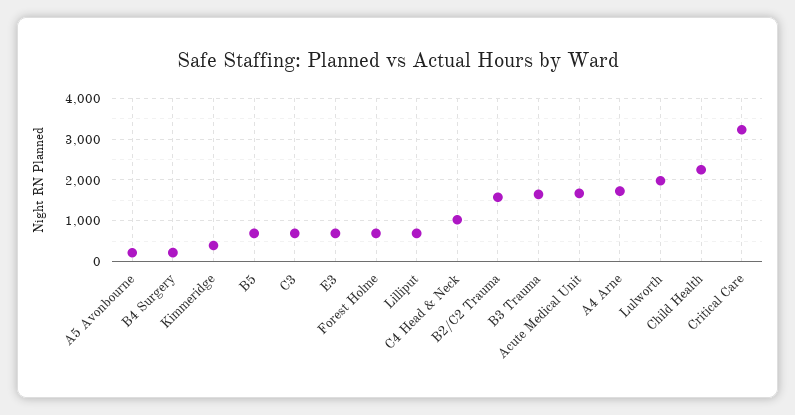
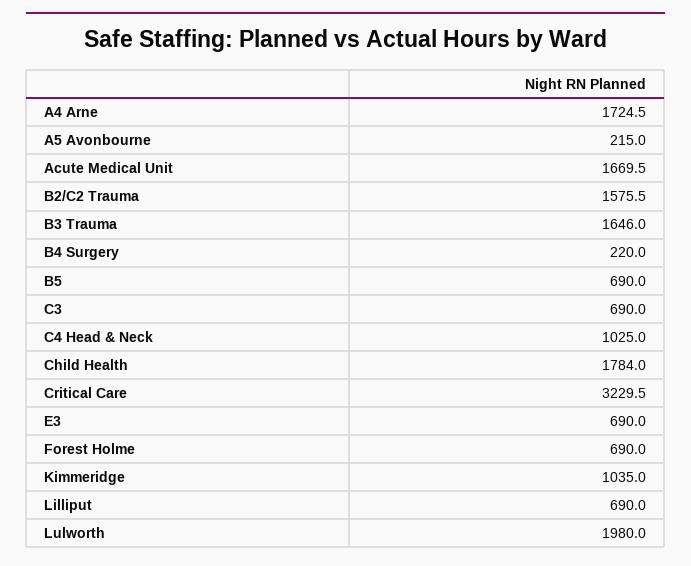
  {
    "A5 Avonbourne": 215,
    "B4 Surgery": 220,
-   "Kimmeridge": 400,
+   "Kimmeridge": 1035,
    "B5": 690,
    "C3": 690,
    "E3": 690,
    "Forest Holme": 690,
    "Lilliput": 690,
    "C4 Head & Neck": 1025,
    "B2/C2 Trauma": 1575.5,
    "B3 Trauma": 1646,
    "Acute Medical Unit": 1669.5,
    "A4 Arne": 1724.5,
    "Lulworth": 1980,
-   "Child Health": 2200,
+   "Child Health": 1784,
    "Critical Care": 3229.5
  }

